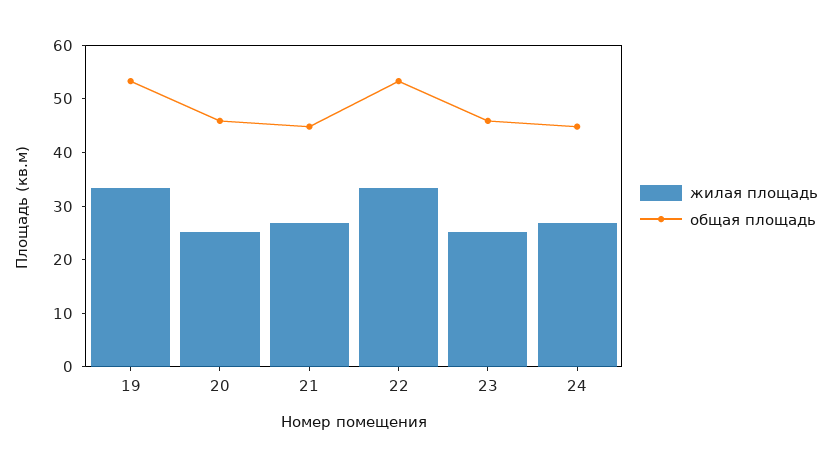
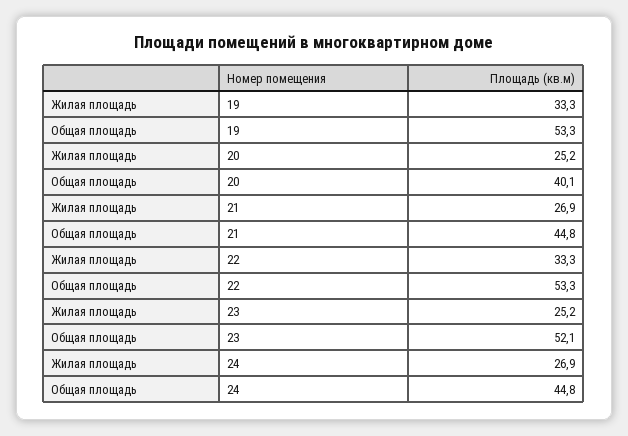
  {
    "жилая площадь": {
      "19": 33.3,
      "20": 25.2,
      "21": 26.9,
      "22": 33.3,
      "23": 25.2,
      "24": 26.9
    },
    "общая площадь": {
      "19": 53.3,
-     "20": 46,
+     "20": 40.1,
      "21": 44.8,
      "22": 53.3,
-     "23": 46,
+     "23": 52.1,
      "24": 44.8
    }
  }

